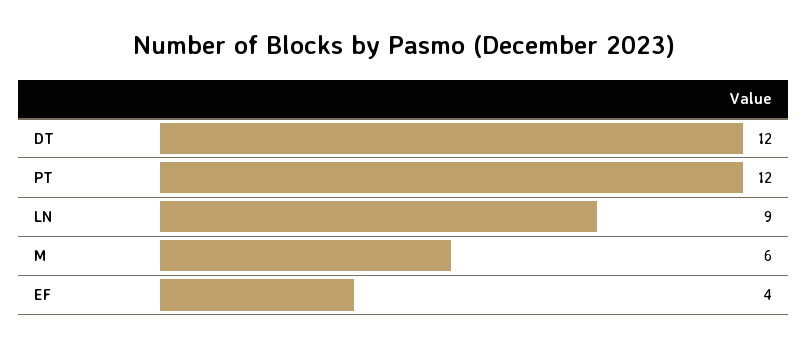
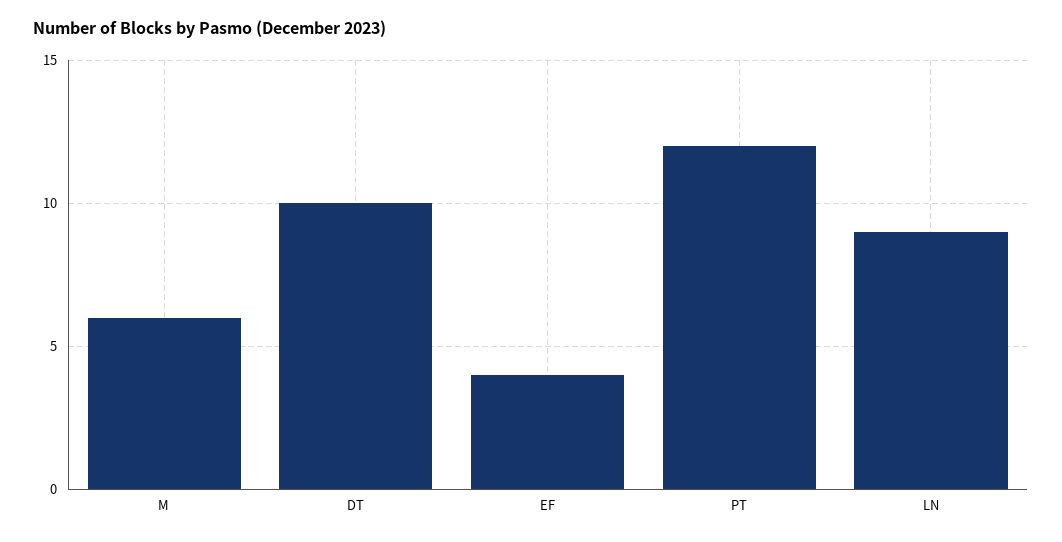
  {
-   "DT": 12,
+   "DT": 10,
    "PT": 12,
    "LN": 9,
    "M": 6,
    "EF": 4
  }

